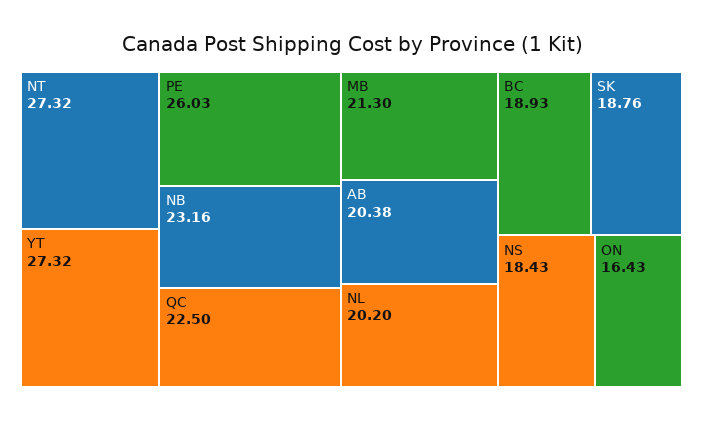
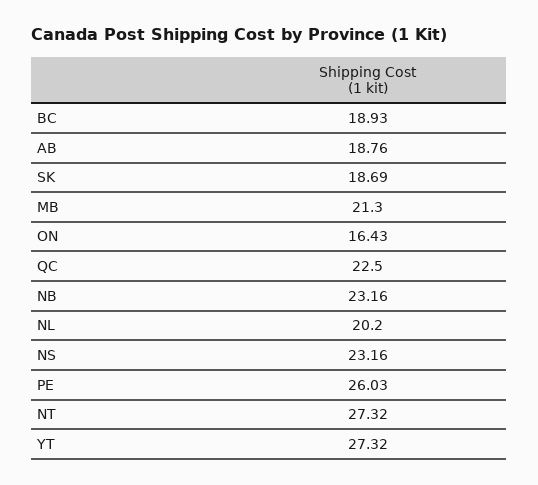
  {
    "NT": 27.32,
    "YT": 27.32,
    "PE": 26.03,
    "NB": 23.16,
    "QC": 22.5,
    "MB": 21.3,
-   "AB": 20.38,
+   "AB": 18.76,
    "NL": 20.2,
    "BC": 18.93,
-   "SK": 18.76,
+   "SK": 18.69,
-   "NS": 18.43,
+   "NS": 23.16,
    "ON": 16.43
  }

